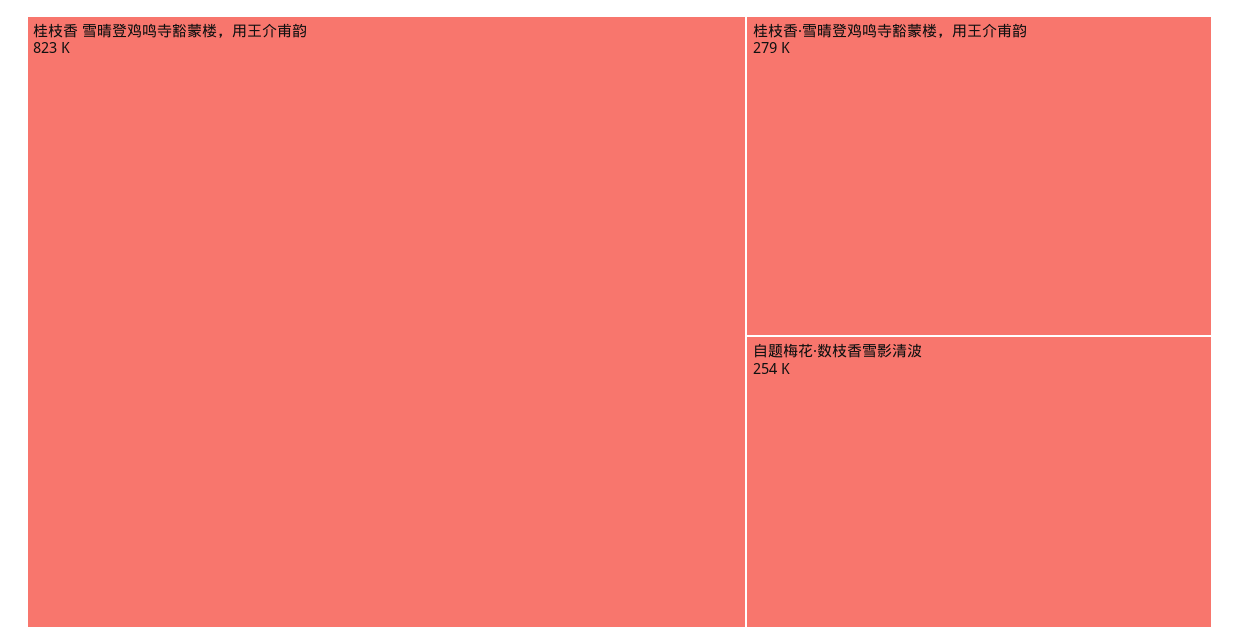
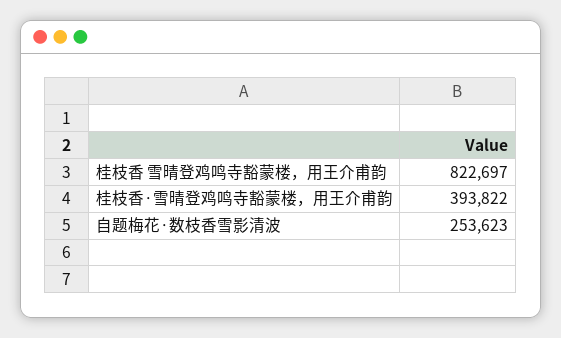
  {
    "桂枝香 雪晴登鸡鸣寺豁蒙楼，用王介甫韵": 822697,
-   "桂枝香·雪晴登鸡鸣寺豁蒙楼，用王介甫韵": 279000,
+   "桂枝香·雪晴登鸡鸣寺豁蒙楼，用王介甫韵": 393822,
    "自题梅花·数枝香雪影清波": 253623
  }

